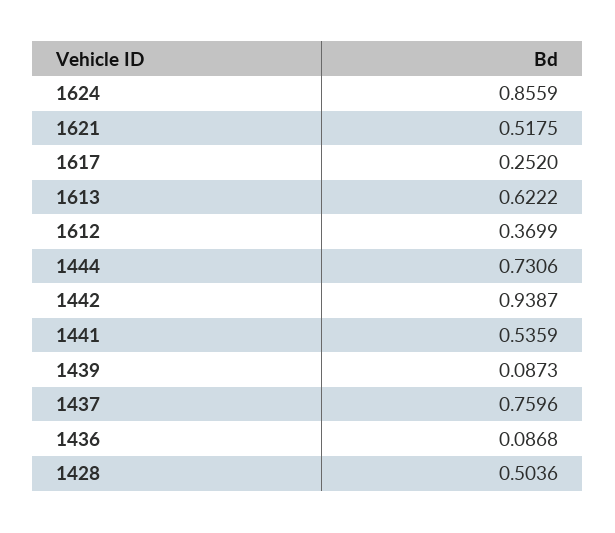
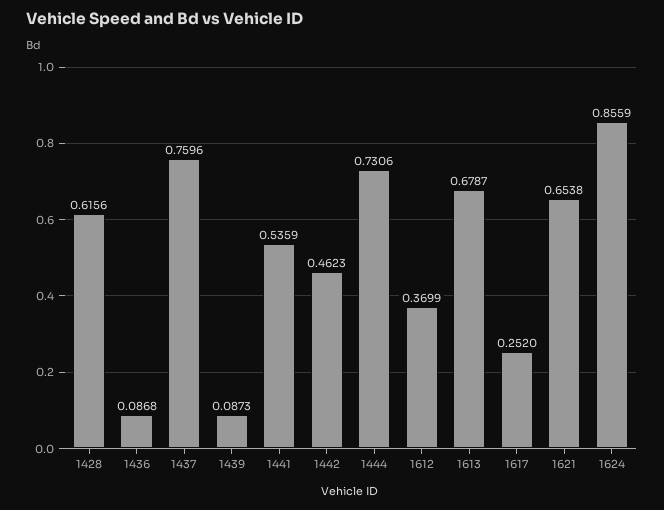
  {
    "1624": 0.8559,
-   "1621": 0.5175,
+   "1621": 0.6538,
    "1617": 0.252,
-   "1613": 0.6222,
+   "1613": 0.6787,
    "1612": 0.3699,
    "1444": 0.7306,
-   "1442": 0.9387,
+   "1442": 0.4623,
    "1441": 0.5359,
    "1439": 0.0873,
    "1437": 0.7596,
    "1436": 0.0868,
-   "1428": 0.5036
+   "1428": 0.6156
  }

